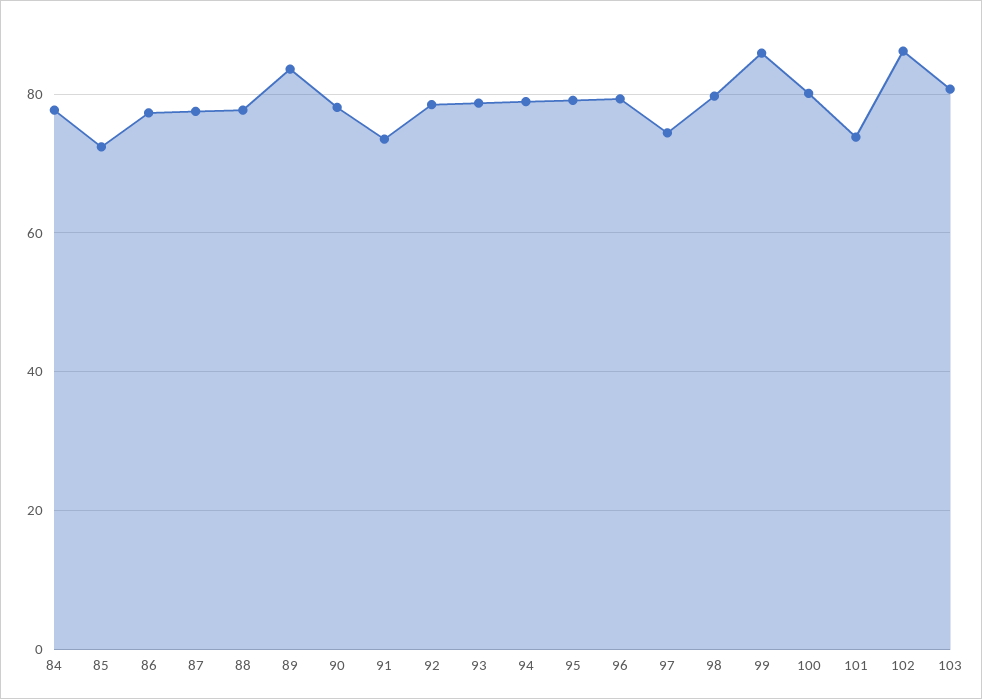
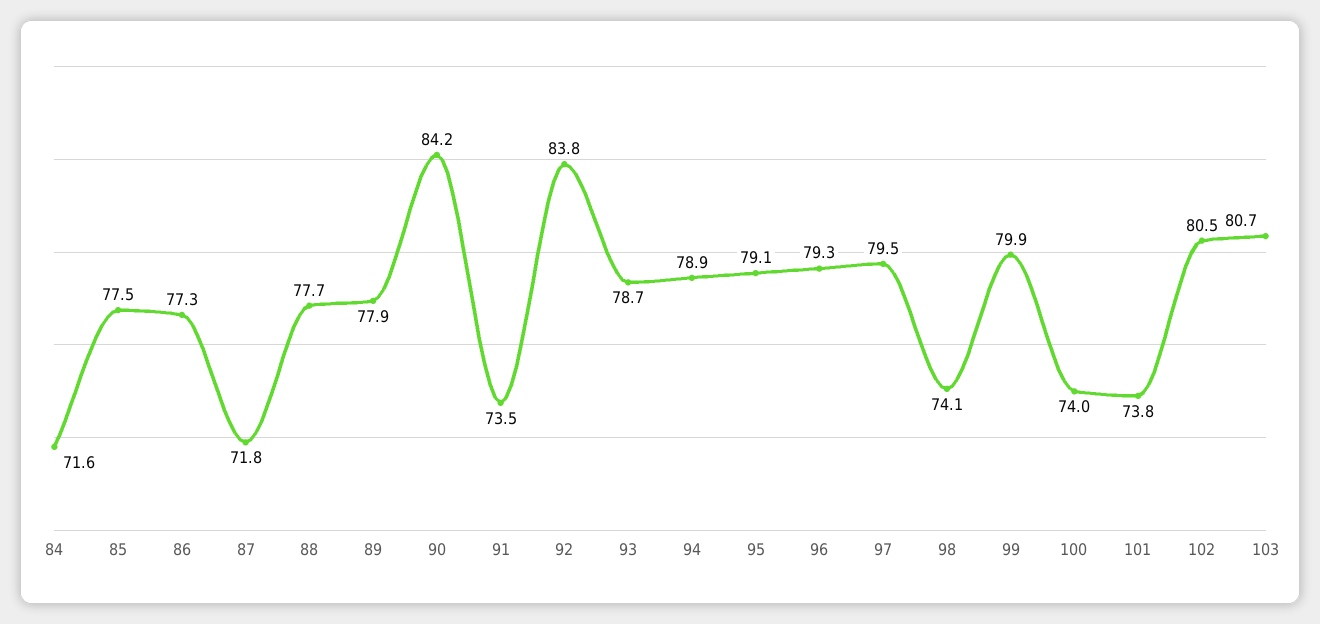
  {
-   "84": 78,
+   "84": 71.6,
-   "85": 72,
+   "85": 77.5,
    "86": 77.3,
-   "87": 78,
+   "87": 71.8,
    "88": 77.7,
-   "89": 84,
+   "89": 77.9,
-   "90": 78,
+   "90": 84.2,
    "91": 73.5,
-   "92": 78,
+   "92": 83.8,
    "93": 78.7,
    "94": 78.9,
    "95": 79.1,
    "96": 79.3,
-   "97": 74,
+   "97": 79.5,
-   "98": 80,
+   "98": 74.1,
-   "99": 86,
+   "99": 79.9,
-   "100": 80,
+   "100": 74,
    "101": 73.8,
-   "102": 86,
+   "102": 80.5,
    "103": 80.7
  }

